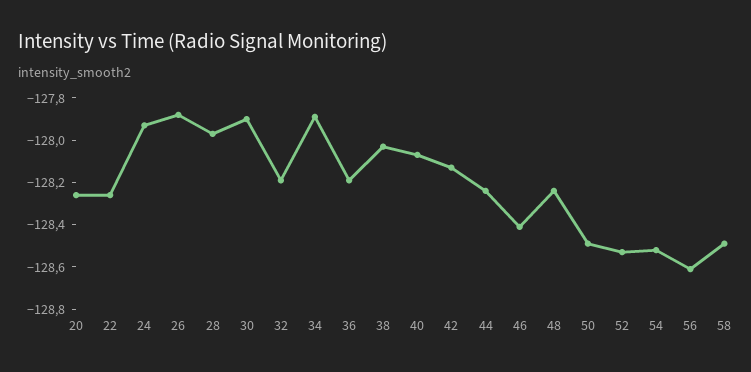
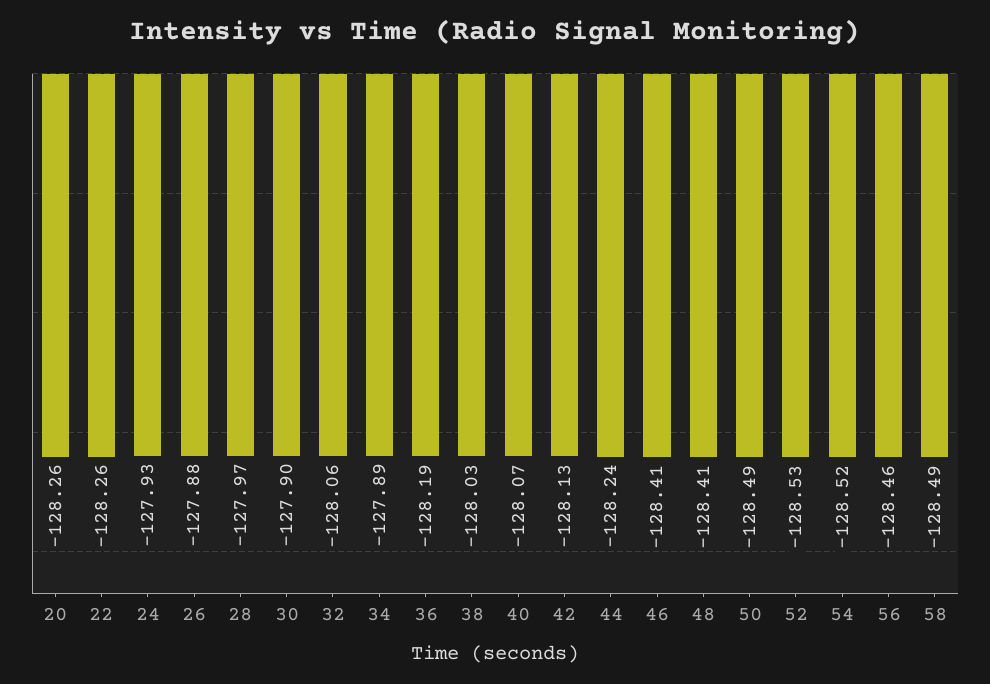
  {
    "20": -128.26,
    "22": -128.26,
    "24": -127.93,
    "26": -127.88,
    "28": -127.97,
    "30": -127.9,
-   "32": -128.2,
+   "32": -128.06,
    "34": -127.89,
    "36": -128.19,
    "38": -128.03,
    "40": -128.07,
    "42": -128.13,
    "44": -128.24,
    "46": -128.41,
-   "48": -128.25,
+   "48": -128.41,
    "50": -128.49,
    "52": -128.53,
    "54": -128.52,
-   "56": -128.6,
+   "56": -128.46,
    "58": -128.49
  }

